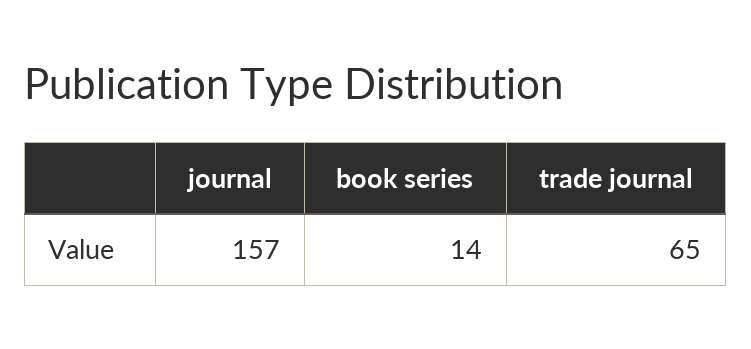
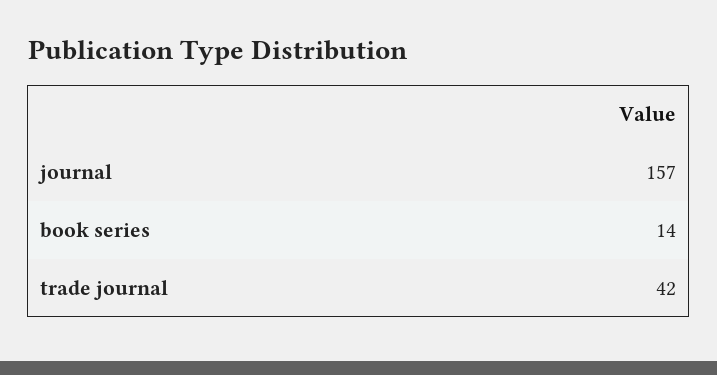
  {
    "journal": 157,
    "book series": 14,
-   "trade journal": 65
+   "trade journal": 42
  }

